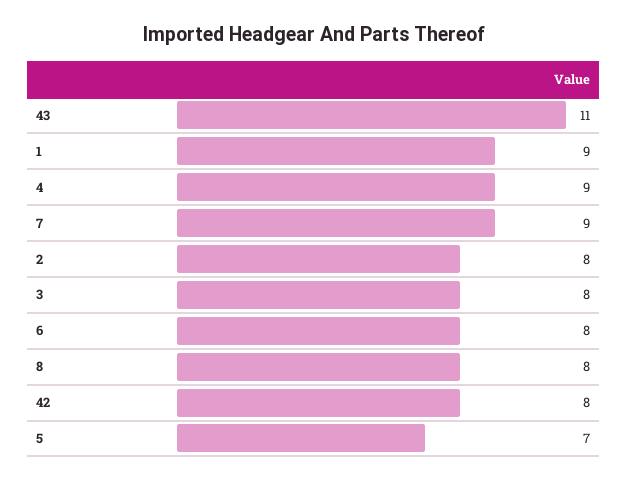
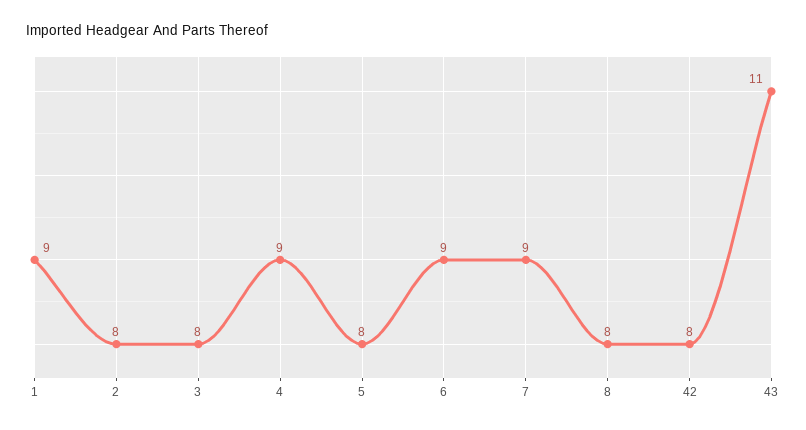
  {
    "43": 11,
    "1": 9,
    "4": 9,
    "7": 9,
    "2": 8,
    "3": 8,
-   "6": 8,
+   "6": 9,
    "8": 8,
    "42": 8,
-   "5": 7
+   "5": 8
  }

